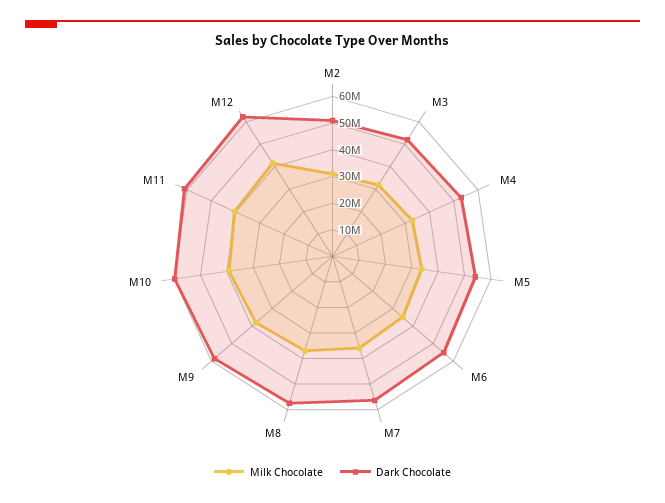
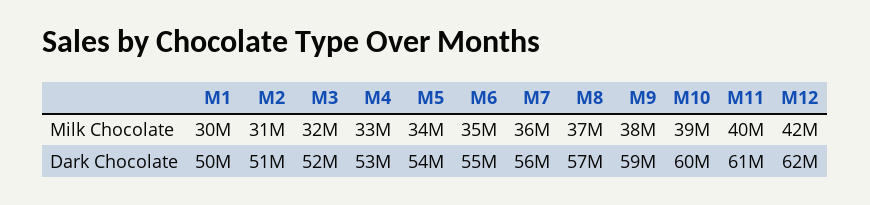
  {
    "Milk Chocolate": {
      "M2": 31000000,
      "M3": 32000000,
      "M4": 33000000,
      "M5": 34000000,
      "M6": 35000000,
      "M7": 36000000,
      "M8": 37000000,
      "M9": 38000000,
      "M10": 39000000,
      "M11": 40000000,
-     "M12": 42000000
+     "M12": 42000000,
+     "M1": 30000000
    },
    "Dark Chocolate": {
      "M2": 51000000,
      "M3": 52000000,
      "M4": 53000000,
      "M5": 54000000,
      "M6": 55000000,
      "M7": 56000000,
      "M8": 57000000,
      "M9": 59000000,
      "M10": 60000000,
      "M11": 61000000,
-     "M12": 62000000
+     "M12": 62000000,
+     "M1": 50000000
    }
  }

